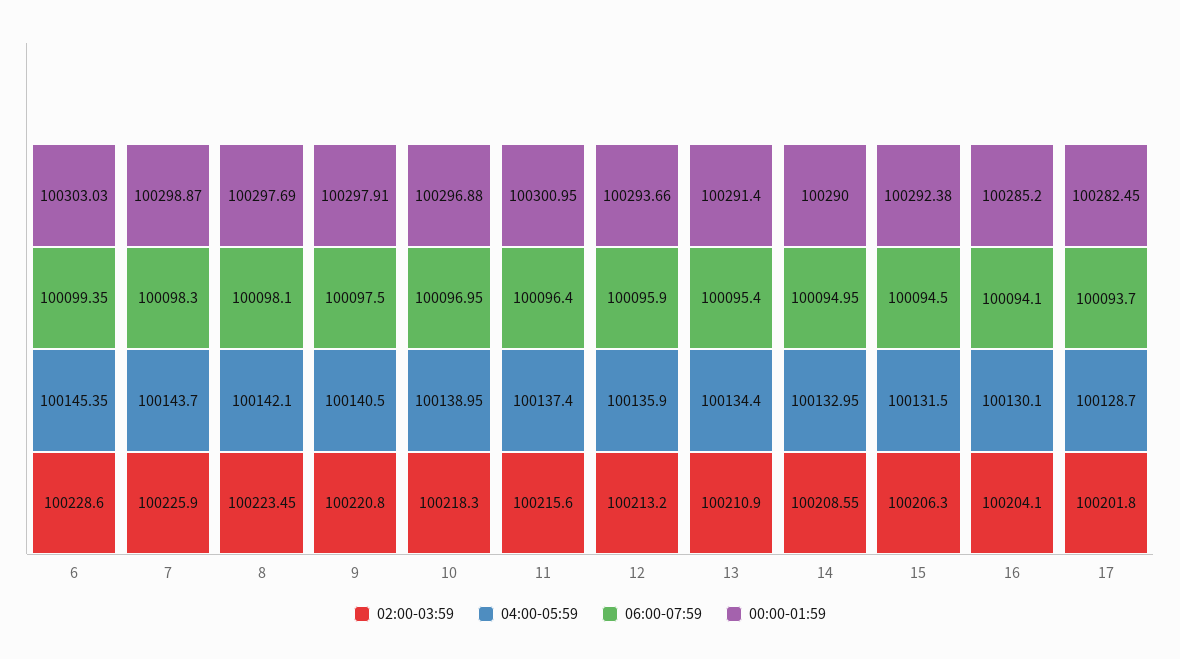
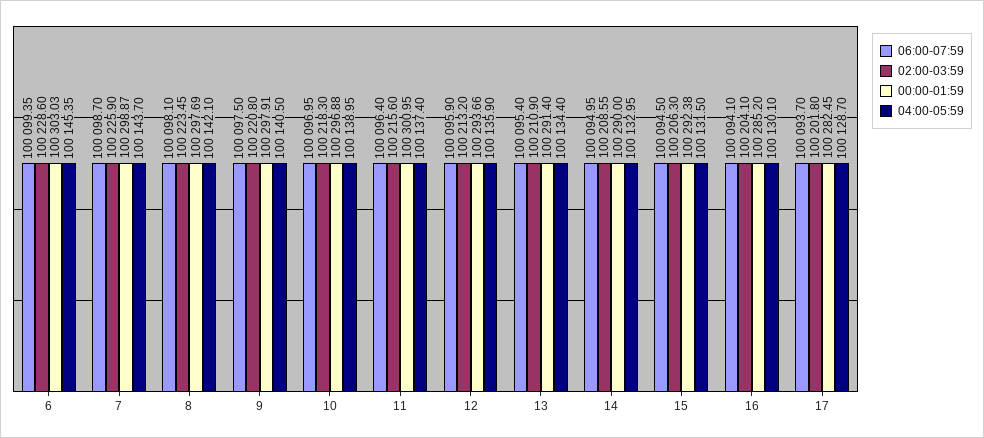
  {
    "02:00-03:59": {
      "6": 100228.6,
      "7": 100225.9,
      "8": 100223.45,
      "9": 100220.8,
      "10": 100218.3,
      "11": 100215.6,
      "12": 100213.2,
      "13": 100210.9,
      "14": 100208.55,
      "15": 100206.3,
      "16": 100204.1,
      "17": 100201.8
    },
    "04:00-05:59": {
      "6": 100145.35,
      "7": 100143.7,
      "8": 100142.1,
      "9": 100140.5,
      "10": 100138.95,
      "11": 100137.4,
      "12": 100135.9,
      "13": 100134.4,
      "14": 100132.95,
      "15": 100131.5,
      "16": 100130.1,
      "17": 100128.7
    },
    "06:00-07:59": {
      "6": 100099.35,
-     "7": 100098.3,
+     "7": 100098.7,
      "8": 100098.1,
      "9": 100097.5,
      "10": 100096.95,
      "11": 100096.4,
      "12": 100095.9,
      "13": 100095.4,
      "14": 100094.95,
      "15": 100094.5,
      "16": 100094.1,
      "17": 100093.7
    },
    "00:00-01:59": {
      "6": 100303.03,
      "7": 100298.87,
      "8": 100297.69,
      "9": 100297.91,
      "10": 100296.88,
      "11": 100300.95,
      "12": 100293.66,
      "13": 100291.4,
      "14": 100290,
      "15": 100292.38,
      "16": 100285.2,
      "17": 100282.45
    }
  }

